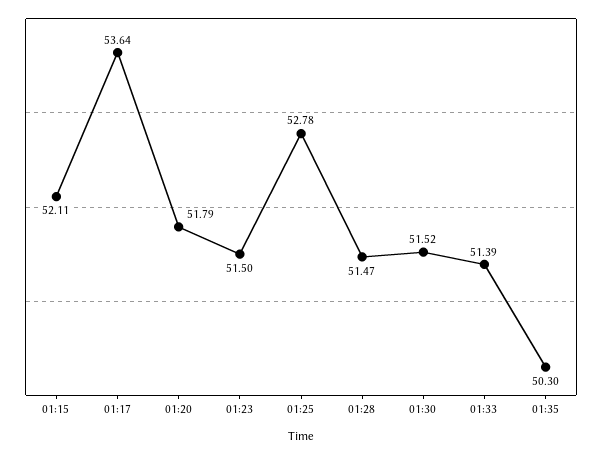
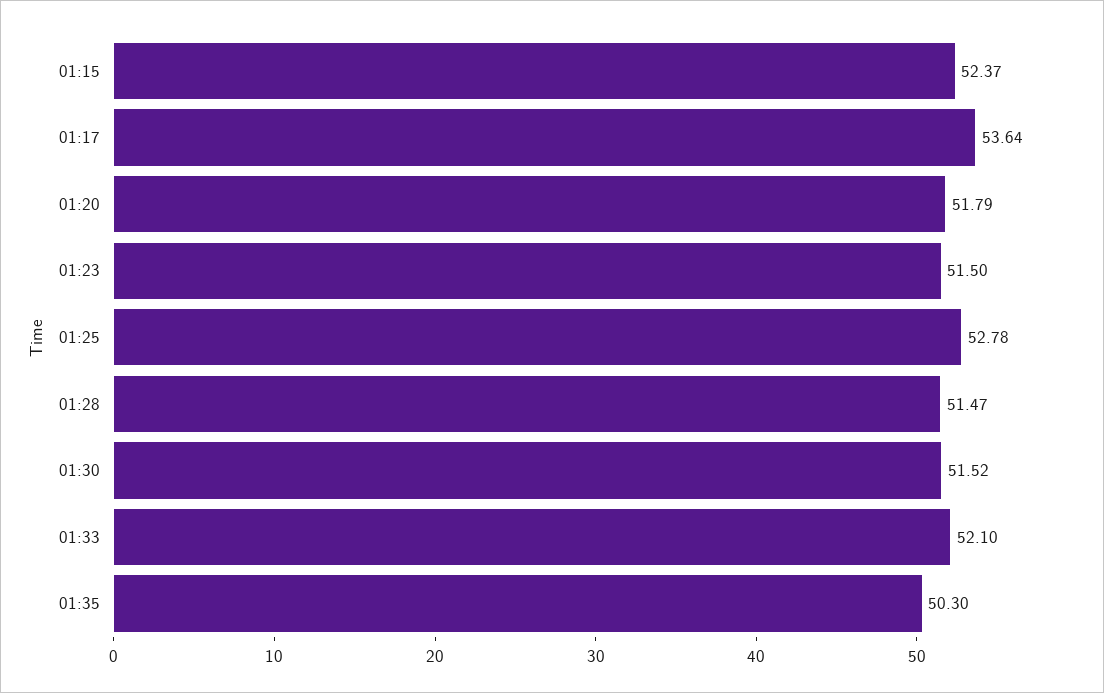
  {
-   "01:15": 52.11,
+   "01:15": 52.37,
    "01:17": 53.64,
    "01:20": 51.79,
    "01:23": 51.5,
    "01:25": 52.78,
    "01:28": 51.47,
    "01:30": 51.52,
-   "01:33": 51.39,
+   "01:33": 52.1,
    "01:35": 50.3
  }

